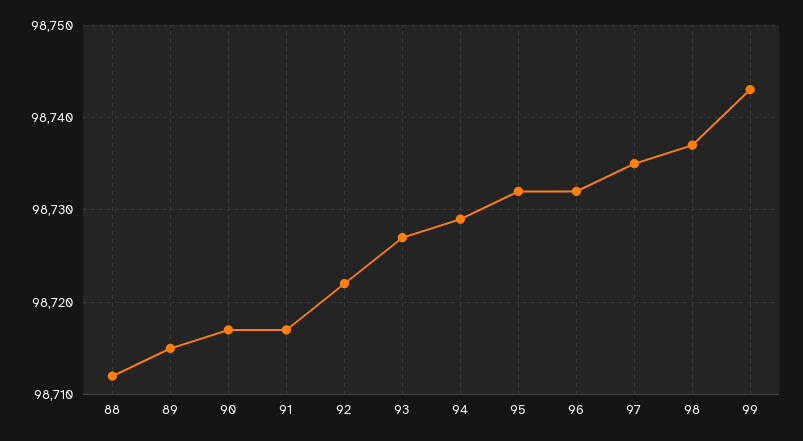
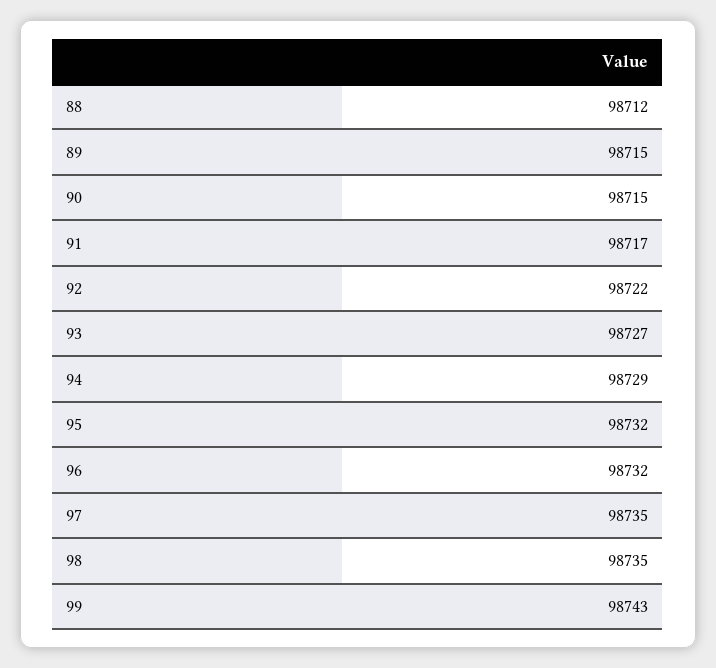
  {
    "88": 98712,
    "89": 98715,
-   "90": 98717,
+   "90": 98715,
    "91": 98717,
    "92": 98722,
    "93": 98727,
    "94": 98729,
    "95": 98732,
    "96": 98732,
    "97": 98735,
-   "98": 98737,
+   "98": 98735,
    "99": 98743
  }

